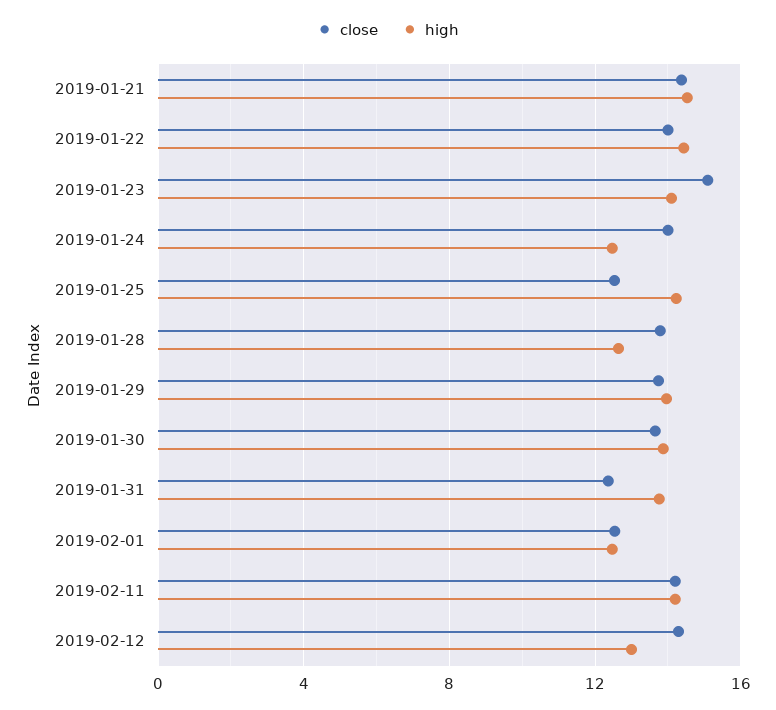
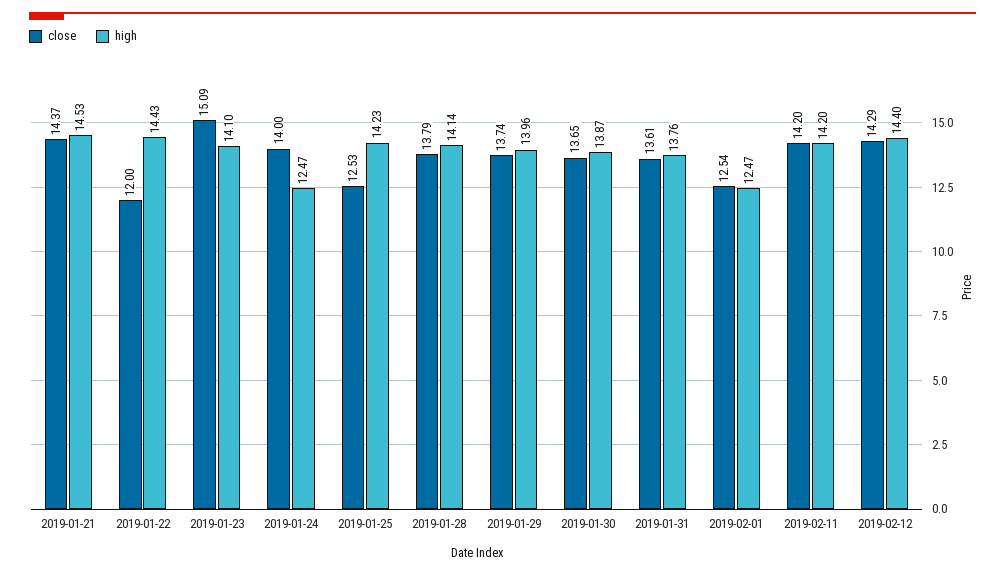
  {
    "close": {
      "2019-01-21": 14.37,
-     "2019-01-22": 14,
+     "2019-01-22": 12,
      "2019-01-23": 15.09,
      "2019-01-24": 14,
      "2019-01-25": 12.53,
      "2019-01-28": 13.79,
      "2019-01-29": 13.74,
      "2019-01-30": 13.65,
-     "2019-01-31": 12.5,
+     "2019-01-31": 13.61,
      "2019-02-01": 12.54,
      "2019-02-11": 14.2,
      "2019-02-12": 14.29
    },
    "high": {
      "2019-01-21": 14.53,
      "2019-01-22": 14.43,
      "2019-01-23": 14.1,
      "2019-01-24": 12.47,
      "2019-01-25": 14.23,
-     "2019-01-28": 12.5,
+     "2019-01-28": 14.14,
      "2019-01-29": 13.96,
      "2019-01-30": 13.87,
      "2019-01-31": 13.76,
      "2019-02-01": 12.47,
      "2019-02-11": 14.2,
-     "2019-02-12": 13
+     "2019-02-12": 14.4
    }
  }

